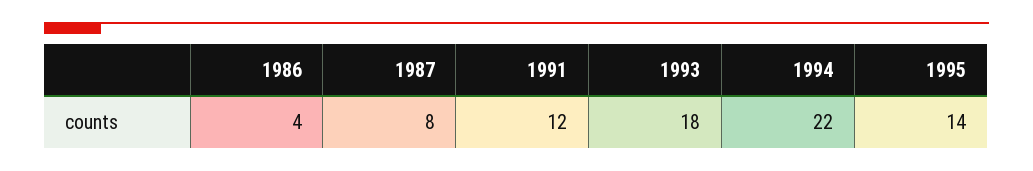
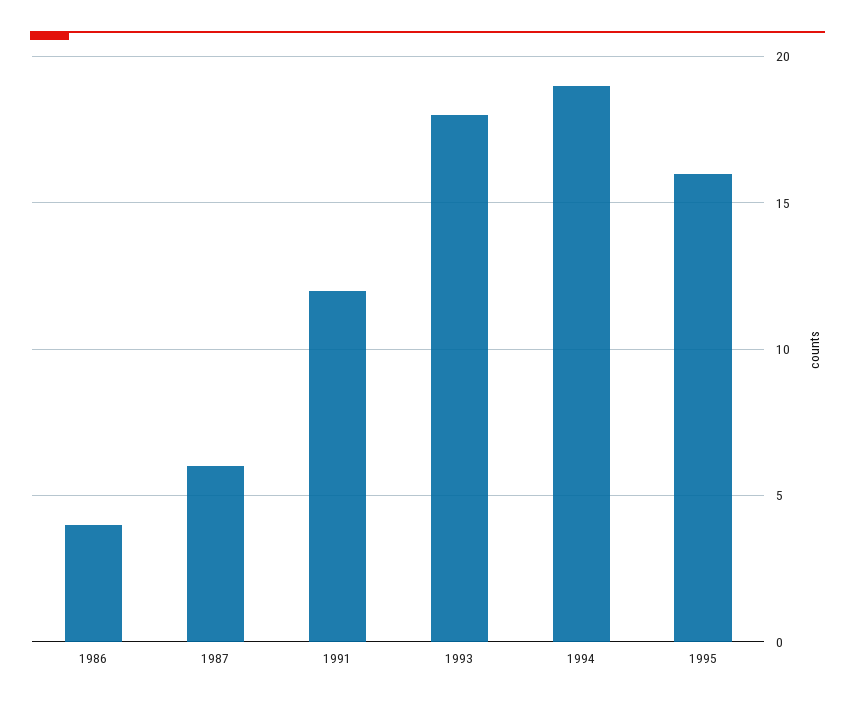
  {
    "1986": 4,
-   "1987": 8,
+   "1987": 6,
    "1991": 12,
    "1993": 18,
-   "1994": 22,
+   "1994": 19,
-   "1995": 14
+   "1995": 16
  }

